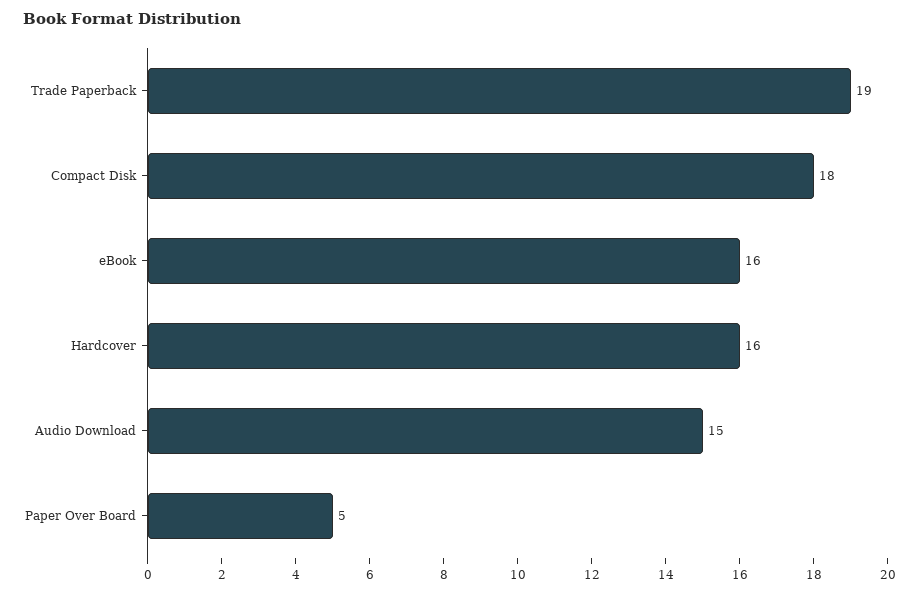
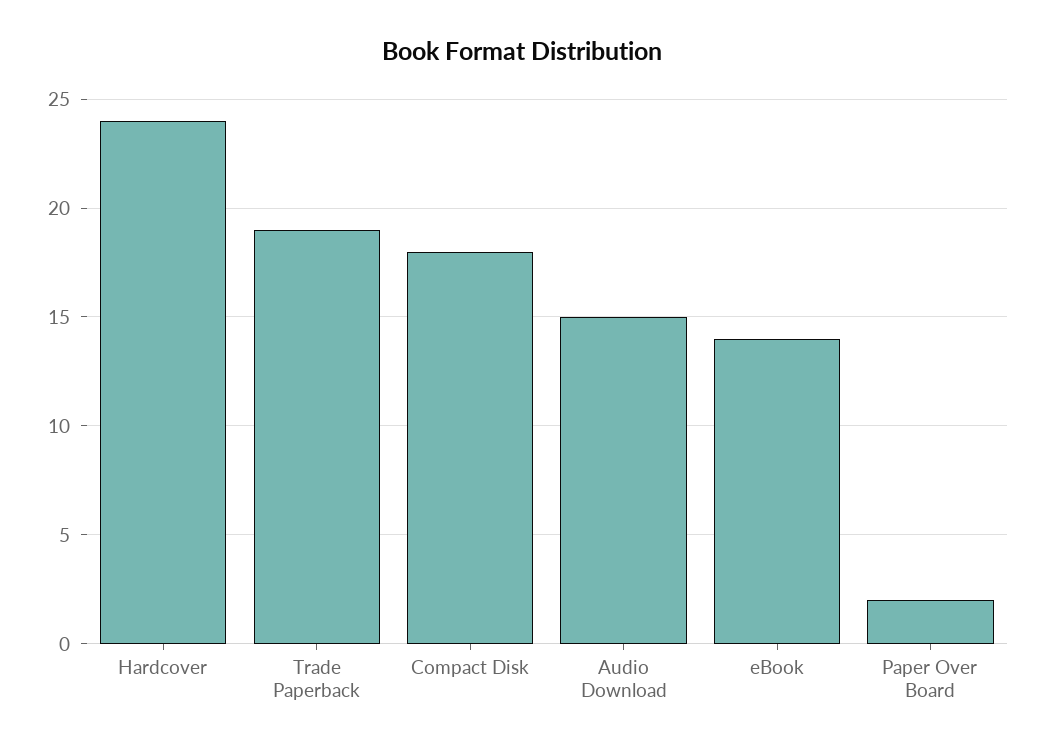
  {
    "Trade Paperback": 19,
    "Compact Disk": 18,
-   "eBook": 16,
+   "eBook": 14,
-   "Hardcover": 16,
+   "Hardcover": 24,
    "Audio Download": 15,
-   "Paper Over Board": 5
+   "Paper Over Board": 2
  }

